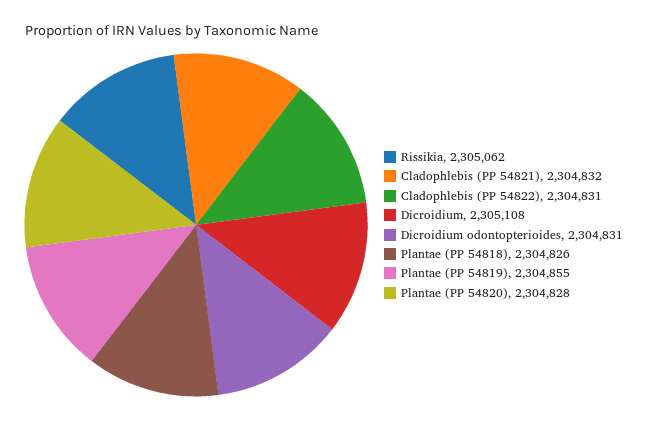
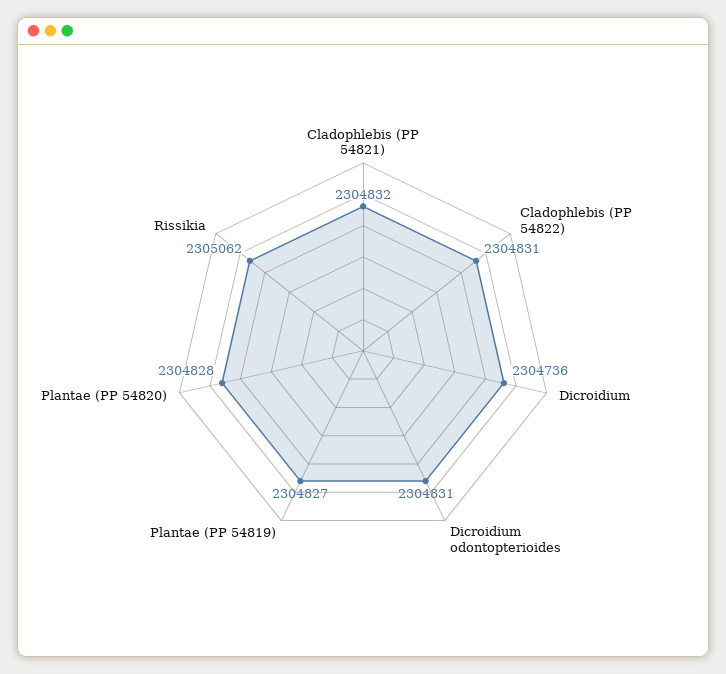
  {
    "Rissikia": 2305062,
    "Cladophlebis (PP 54821)": 2304832,
    "Cladophlebis (PP 54822)": 2304831,
-   "Dicroidium": 2305108,
+   "Dicroidium": 2304736,
    "Dicroidium odontopterioides": 2304831,
-   "Plantae (PP 54818)": 2304826,
-   "Plantae (PP 54819)": 2304855,
+   "Plantae (PP 54819)": 2304827,
    "Plantae (PP 54820)": 2304828
  }

